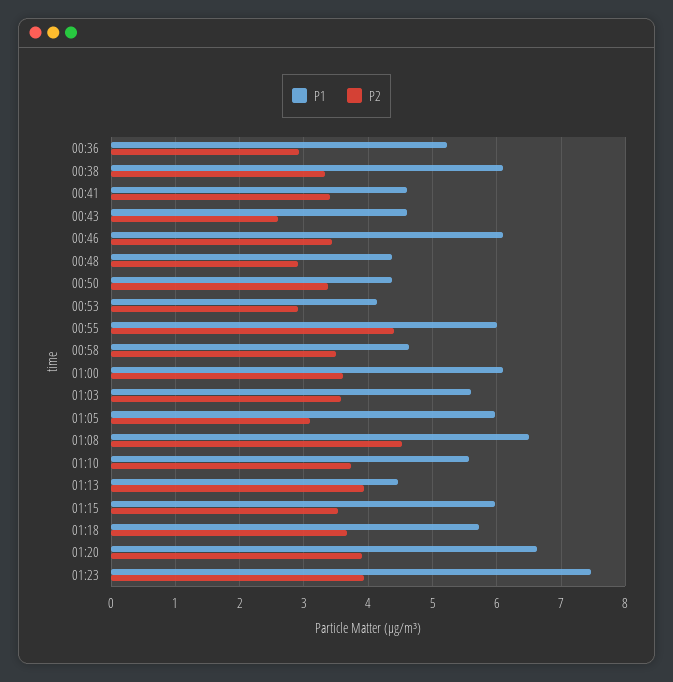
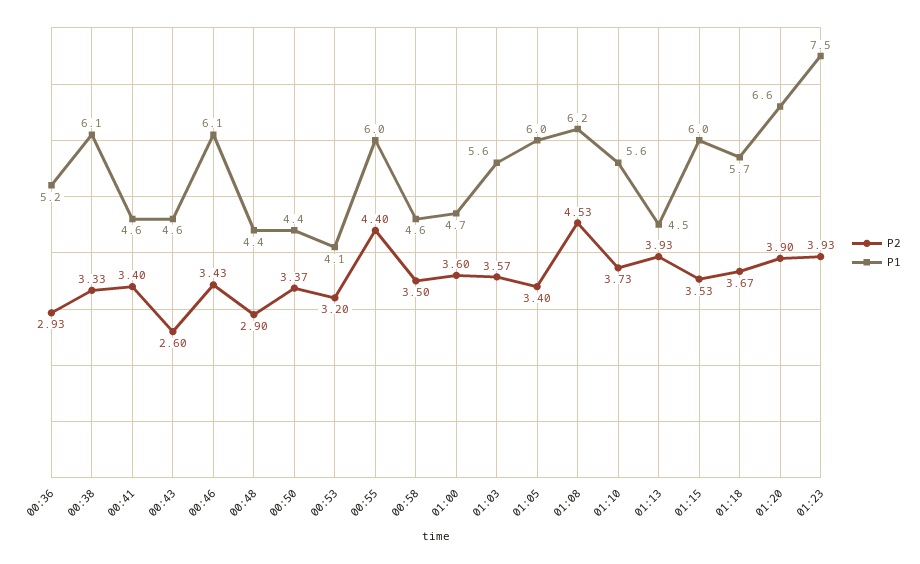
  {
    "P1": {
      "00:36": 5.2,
      "00:38": 6.1,
      "00:41": 4.6,
      "00:43": 4.6,
      "00:46": 6.1,
      "00:48": 4.4,
      "00:50": 4.4,
      "00:53": 4.1,
      "00:55": 6,
      "00:58": 4.6,
-     "01:00": 6.1,
+     "01:00": 4.7,
      "01:03": 5.6,
      "01:05": 6,
-     "01:08": 6.5,
+     "01:08": 6.2,
      "01:10": 5.6,
      "01:13": 4.5,
      "01:15": 6,
      "01:18": 5.7,
      "01:20": 6.6,
      "01:23": 7.5
    },
    "P2": {
      "00:36": 2.93,
      "00:38": 3.33,
      "00:41": 3.4,
      "00:43": 2.6,
      "00:46": 3.43,
      "00:48": 2.9,
      "00:50": 3.37,
-     "00:53": 2.9,
+     "00:53": 3.2,
      "00:55": 4.4,
      "00:58": 3.5,
      "01:00": 3.6,
      "01:03": 3.57,
-     "01:05": 3.1,
+     "01:05": 3.4,
      "01:08": 4.53,
      "01:10": 3.73,
      "01:13": 3.93,
      "01:15": 3.53,
      "01:18": 3.67,
      "01:20": 3.9,
      "01:23": 3.93
    }
  }

